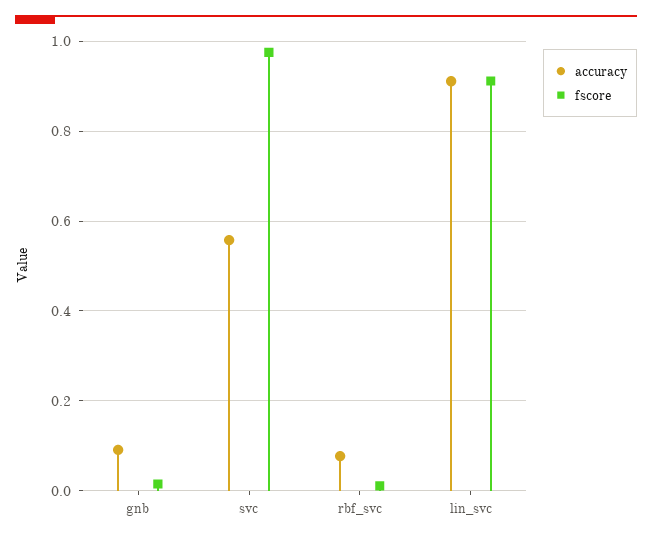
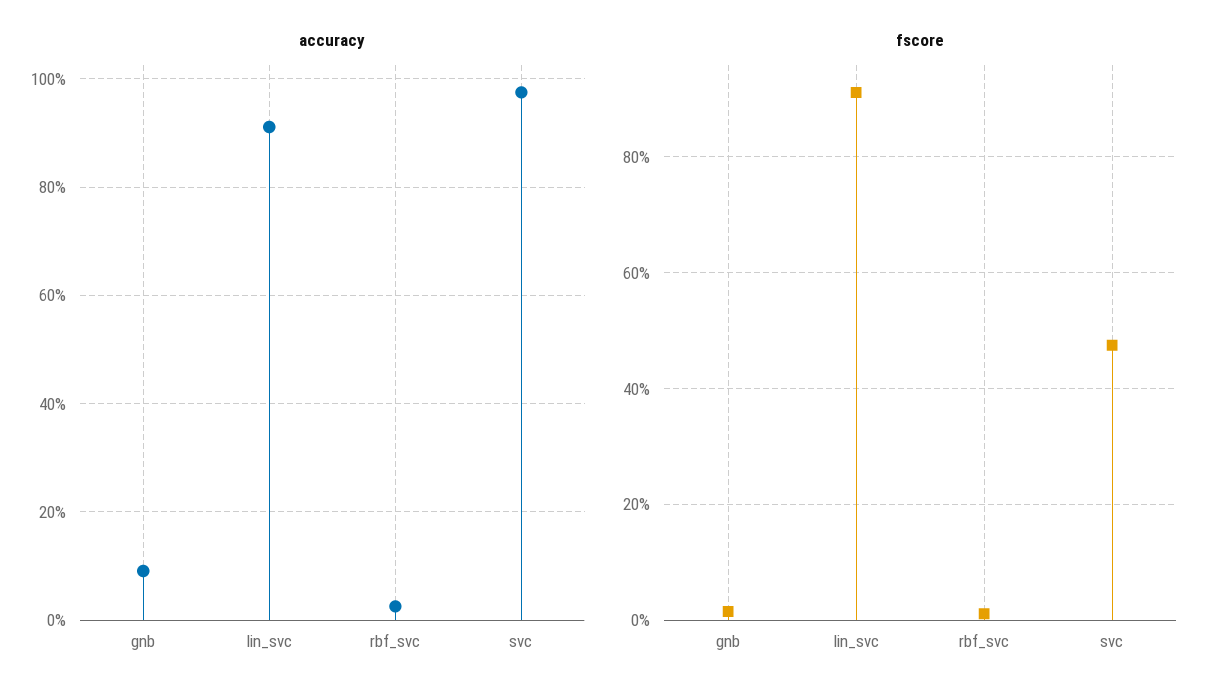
  {
    "accuracy": {
      "gnb": 0.1,
-     "svc": 0.56,
+     "svc": 0.98,
-     "rbf_svc": 0.08,
+     "rbf_svc": 0.02,
      "lin_svc": 0.92
    },
    "fscore": {
      "gnb": 0.02,
-     "svc": 0.98,
+     "svc": 0.48,
      "rbf_svc": 0.02,
      "lin_svc": 0.92
    }
  }

